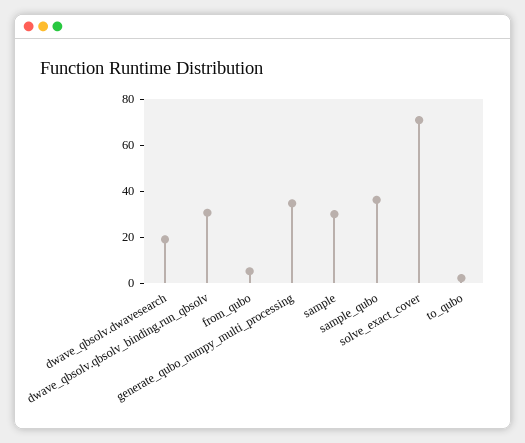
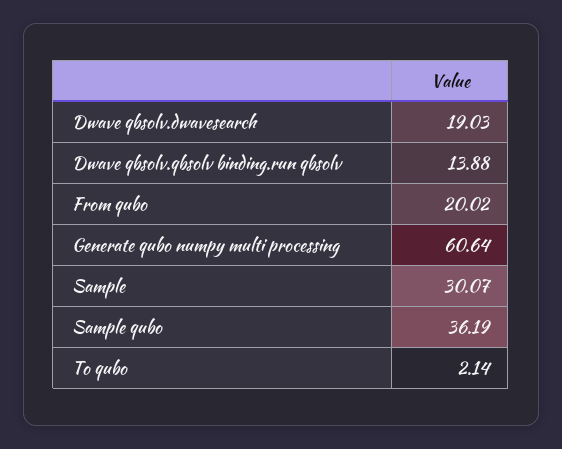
  {
    "dwave_qbsolv.dwavesearch": 19.03,
-   "dwave_qbsolv.qbsolv_binding.run_qbsolv": 30,
+   "dwave_qbsolv.qbsolv_binding.run_qbsolv": 13.88,
-   "from_qubo": 5,
+   "from_qubo": 20.02,
-   "generate_qubo_numpy_multi_processing": 35,
+   "generate_qubo_numpy_multi_processing": 60.64,
    "sample": 30.07,
    "sample_qubo": 36.19,
-   "solve_exact_cover": 70,
    "to_qubo": 2.14
  }

